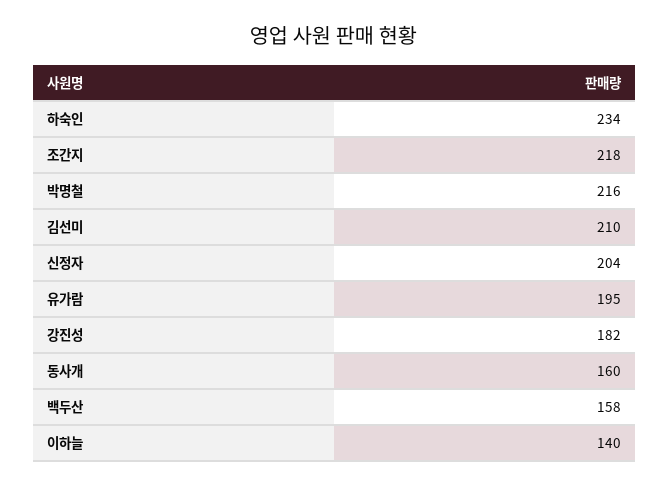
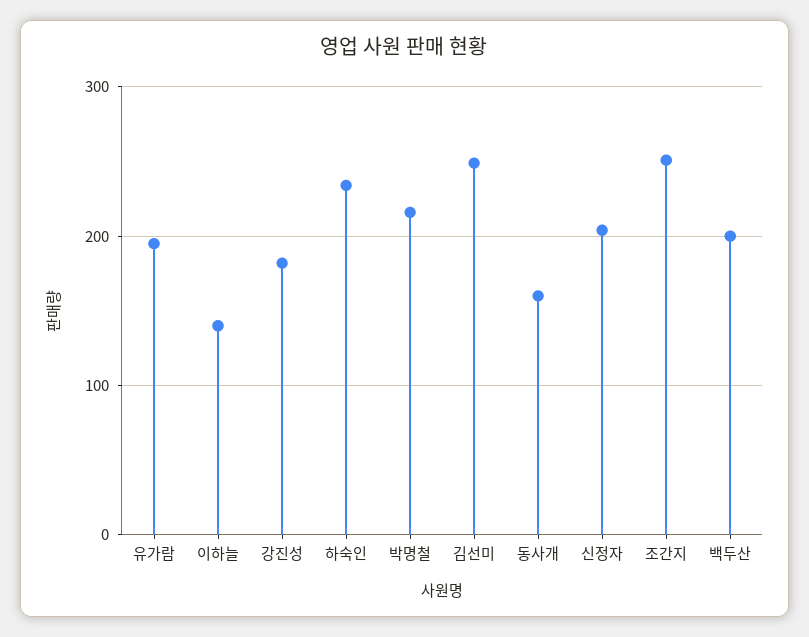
  {
    "하숙인": 234,
-   "조간지": 218,
+   "조간지": 250,
    "박명철": 216,
-   "김선미": 210,
+   "김선미": 250,
    "신정자": 204,
    "유가람": 195,
    "강진성": 182,
    "동사개": 160,
-   "백두산": 158,
+   "백두산": 200,
    "이하늘": 140
  }

